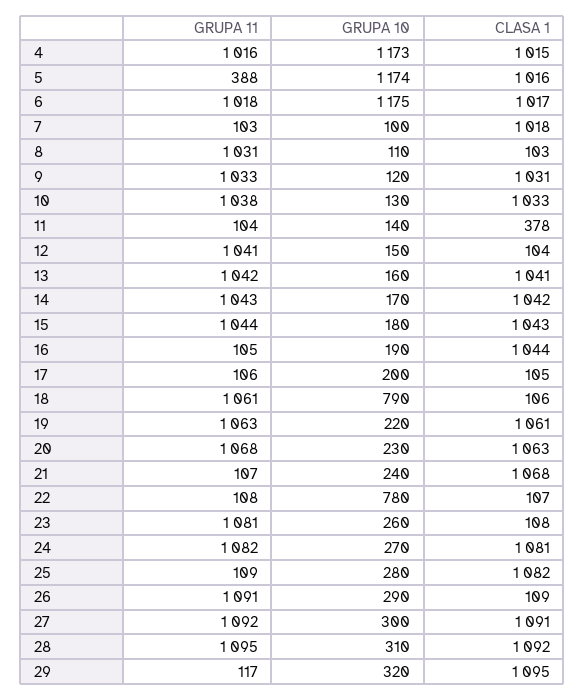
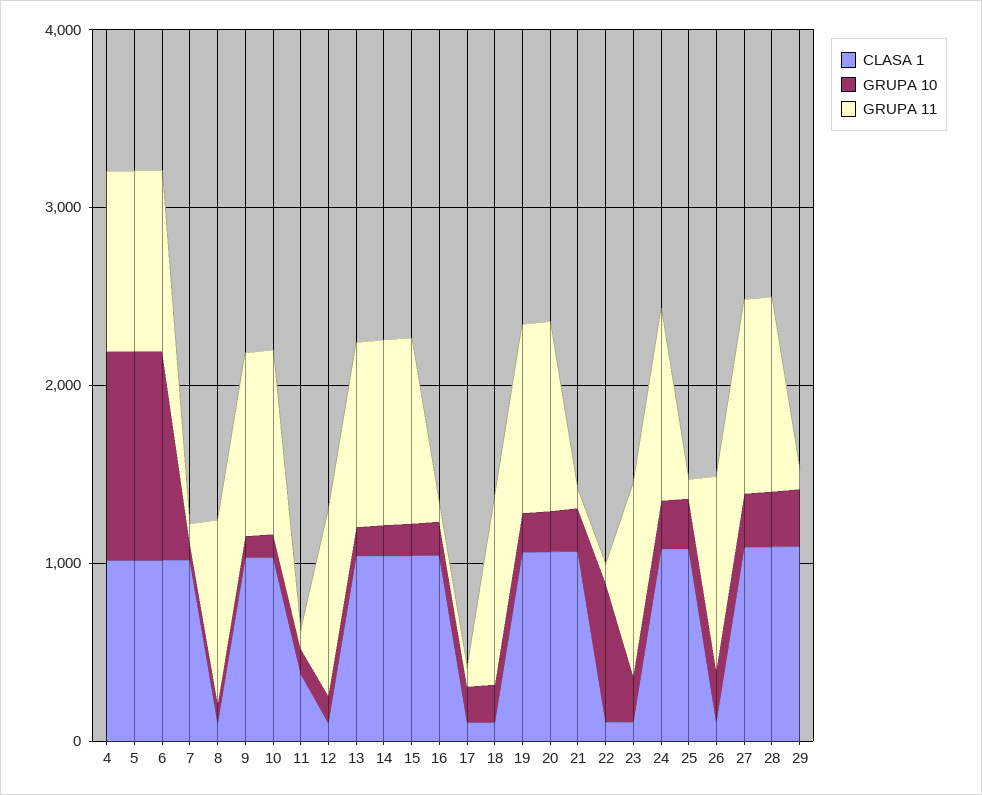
  {
    "GRUPA 11": {
      "4": 1016,
-     "5": 388,
+     "5": 1000,
      "6": 1018,
      "7": 103,
      "8": 1031,
      "9": 1033,
      "10": 1038,
      "11": 104,
      "12": 1041,
      "13": 1042,
      "14": 1043,
      "15": 1044,
      "16": 105,
      "17": 106,
      "18": 1061,
      "19": 1063,
      "20": 1068,
      "21": 107,
      "22": 108,
      "23": 1081,
      "24": 1082,
      "25": 109,
      "26": 1091,
      "27": 1092,
      "28": 1095,
      "29": 117
    },
    "GRUPA 10": {
      "4": 1173,
      "5": 1174,
      "6": 1175,
      "7": 100,
      "8": 110,
      "9": 120,
      "10": 130,
      "11": 140,
      "12": 150,
      "13": 160,
      "14": 170,
      "15": 180,
      "16": 190,
      "17": 200,
-     "18": 790,
+     "18": 200,
      "19": 220,
      "20": 230,
      "21": 240,
      "22": 780,
      "23": 260,
      "24": 270,
      "25": 280,
      "26": 290,
      "27": 300,
      "28": 310,
      "29": 320
    },
    "CLASA 1": {
      "4": 1015,
      "5": 1016,
      "6": 1017,
      "7": 1018,
      "8": 103,
      "9": 1031,
      "10": 1033,
      "11": 378,
      "12": 104,
      "13": 1041,
      "14": 1042,
      "15": 1043,
      "16": 1044,
      "17": 105,
      "18": 106,
      "19": 1061,
      "20": 1063,
      "21": 1068,
      "22": 107,
      "23": 108,
      "24": 1081,
      "25": 1082,
      "26": 109,
      "27": 1091,
      "28": 1092,
      "29": 1095
    }
  }

